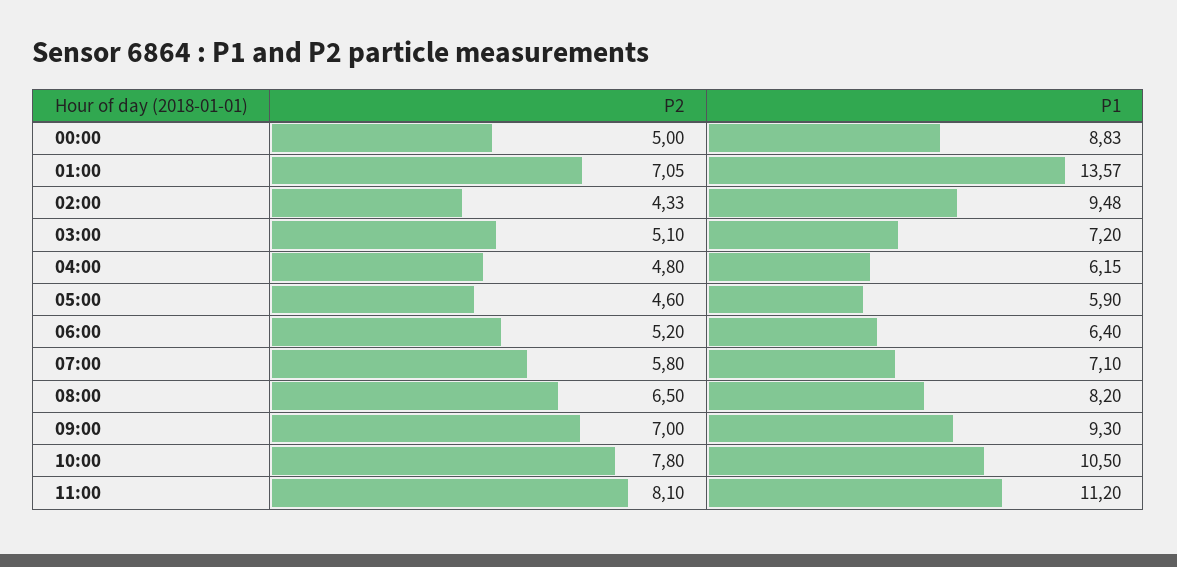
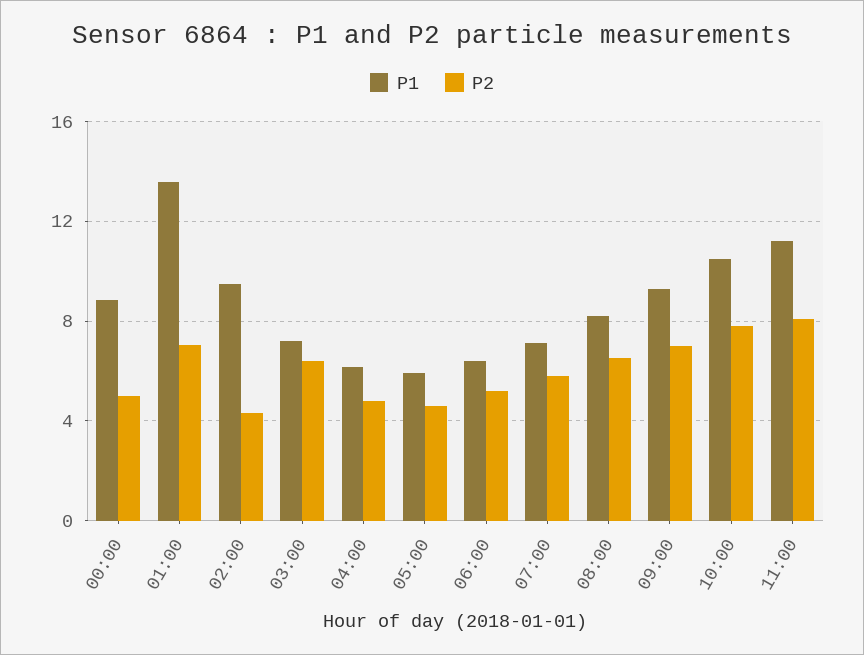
  {
    "P2": {
      "00:00": 5,
      "01:00": 7.05,
      "02:00": 4.33,
-     "03:00": 5.1,
+     "03:00": 6.5,
      "04:00": 4.8,
      "05:00": 4.6,
      "06:00": 5.2,
      "07:00": 5.8,
      "08:00": 6.5,
      "09:00": 7,
      "10:00": 7.8,
      "11:00": 8.1
    },
    "P1": {
      "00:00": 8.83,
      "01:00": 13.57,
      "02:00": 9.48,
      "03:00": 7.2,
      "04:00": 6.15,
      "05:00": 5.9,
      "06:00": 6.4,
      "07:00": 7.1,
      "08:00": 8.2,
      "09:00": 9.3,
      "10:00": 10.5,
      "11:00": 11.2
    }
  }

